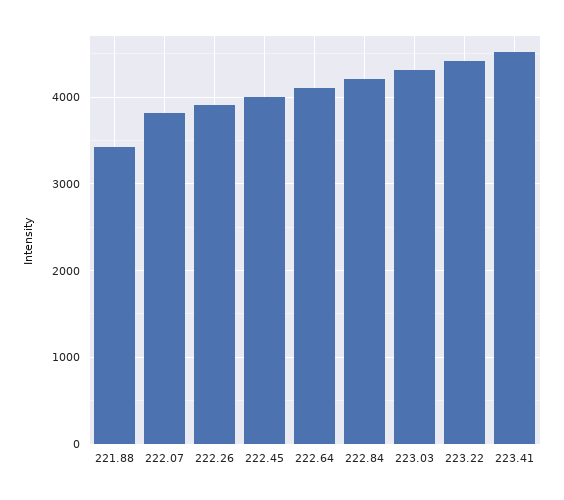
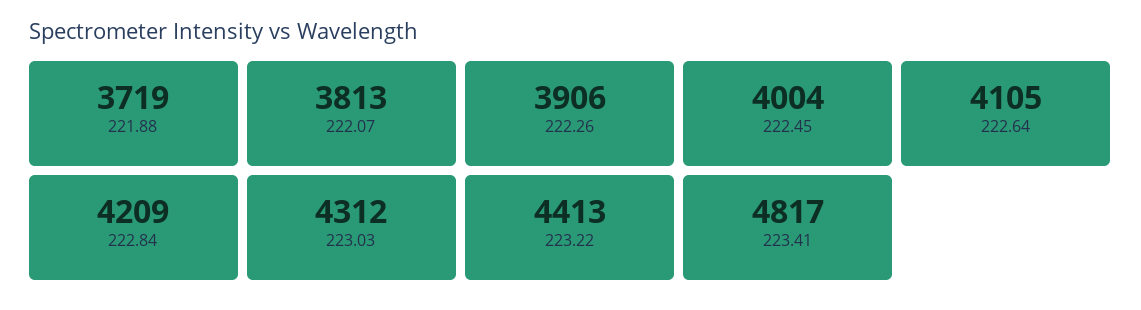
  {
-   "221.88": 3400,
+   "221.88": 3719,
    "222.07": 3813,
    "222.26": 3906,
    "222.45": 4004,
    "222.64": 4105,
    "222.84": 4209,
    "223.03": 4312,
    "223.22": 4413,
-   "223.41": 4500
+   "223.41": 4817
  }

